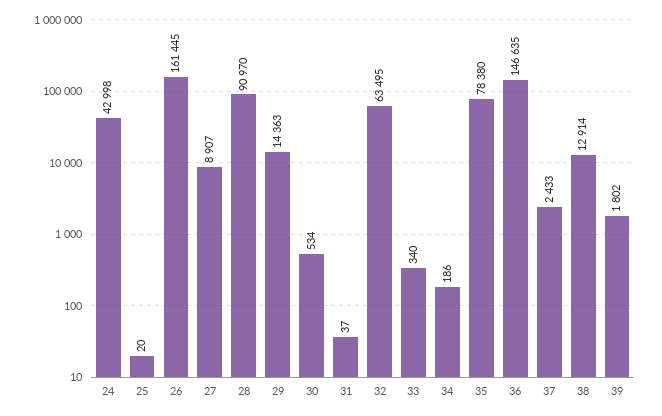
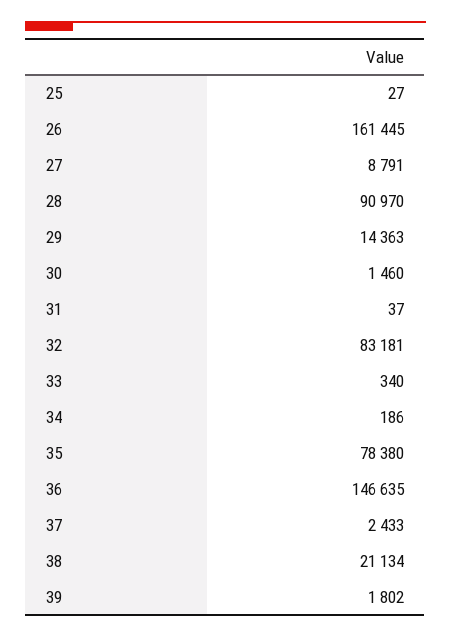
  {
-   "24": 42998,
-   "25": 20,
+   "25": 27,
    "26": 161445,
-   "27": 8907,
+   "27": 8791,
    "28": 90970,
    "29": 14363,
-   "30": 534,
+   "30": 1460,
    "31": 37,
-   "32": 63495,
+   "32": 83181,
    "33": 340,
    "34": 186,
    "35": 78380,
    "36": 146635,
    "37": 2433,
-   "38": 12914,
+   "38": 21134,
    "39": 1802
  }

